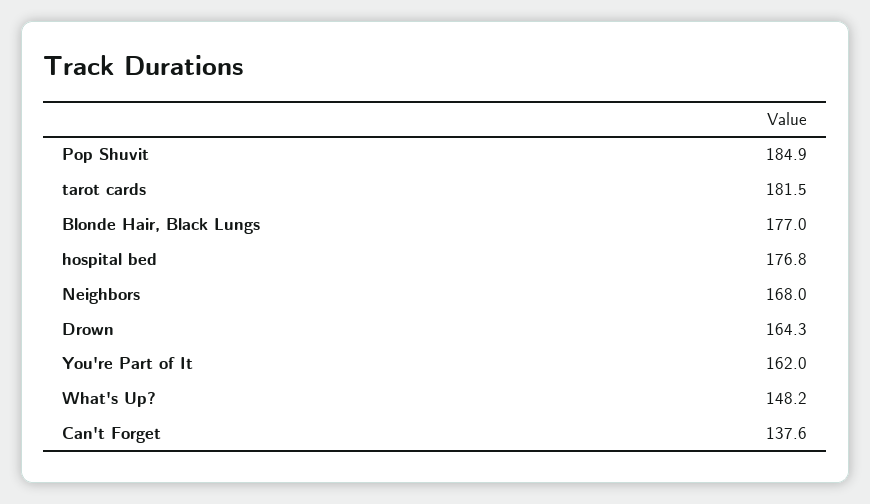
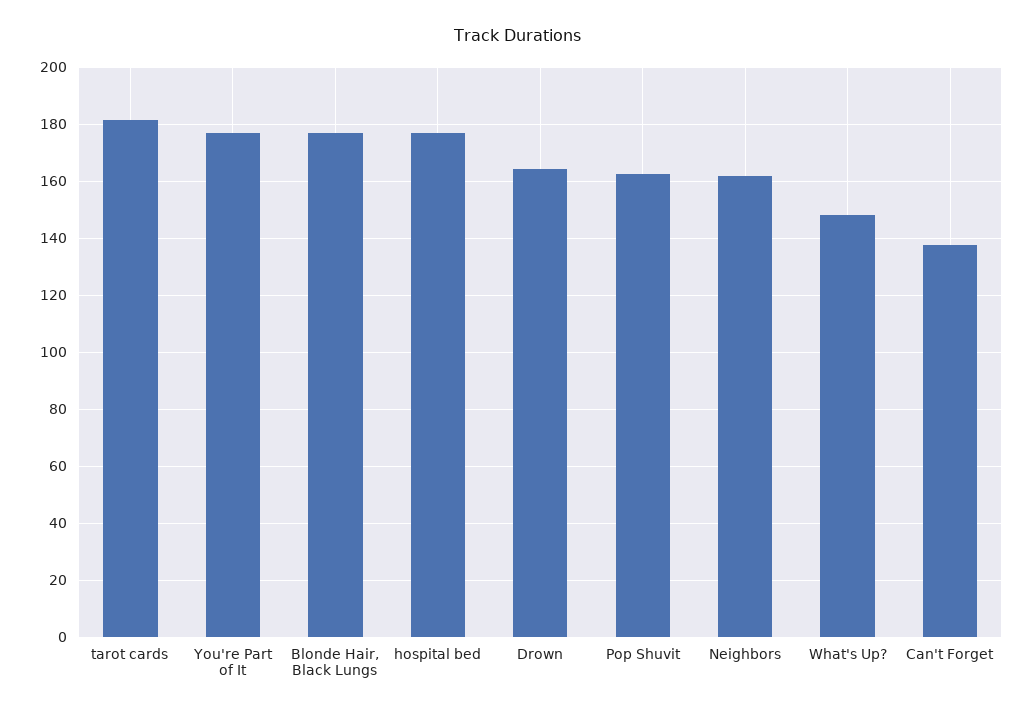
  {
-   "Pop Shuvit": 184.9,
+   "Pop Shuvit": 162.5,
    "tarot cards": 181.5,
    "Blonde Hair, Black Lungs": 177,
    "hospital bed": 176.8,
-   "Neighbors": 168,
+   "Neighbors": 162.5,
    "Drown": 164.3,
-   "You're Part of It": 162,
+   "You're Part of It": 177.5,
    "What's Up?": 148.2,
    "Can't Forget": 137.6
  }

